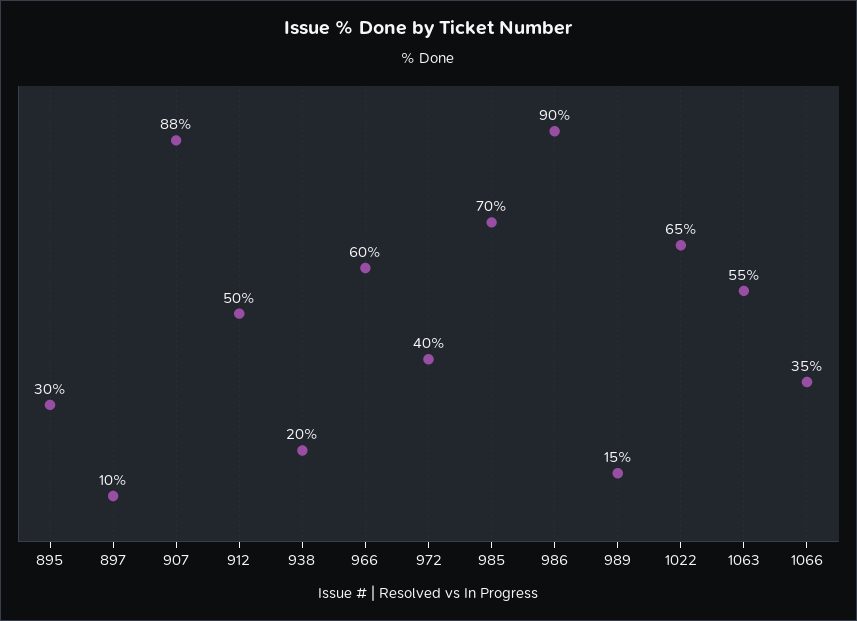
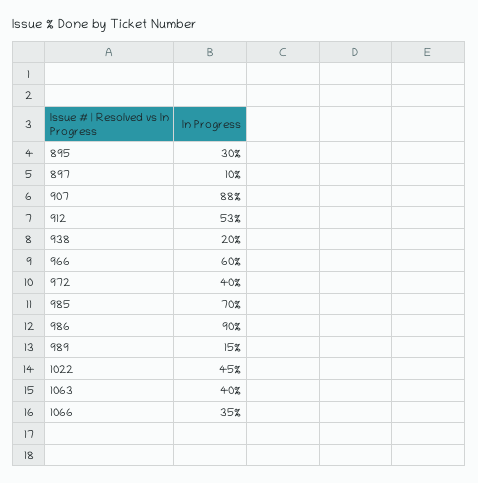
  {
    "895": 30,
    "897": 10,
    "907": 88,
-   "912": 50,
+   "912": 53,
    "938": 20,
    "966": 60,
    "972": 40,
    "985": 70,
    "986": 90,
    "989": 15,
-   "1022": 65,
+   "1022": 45,
-   "1063": 55,
+   "1063": 40,
    "1066": 35
  }

